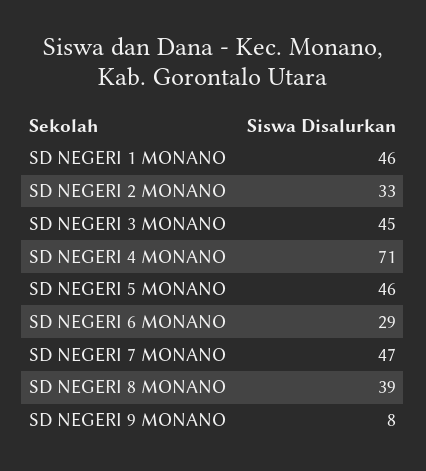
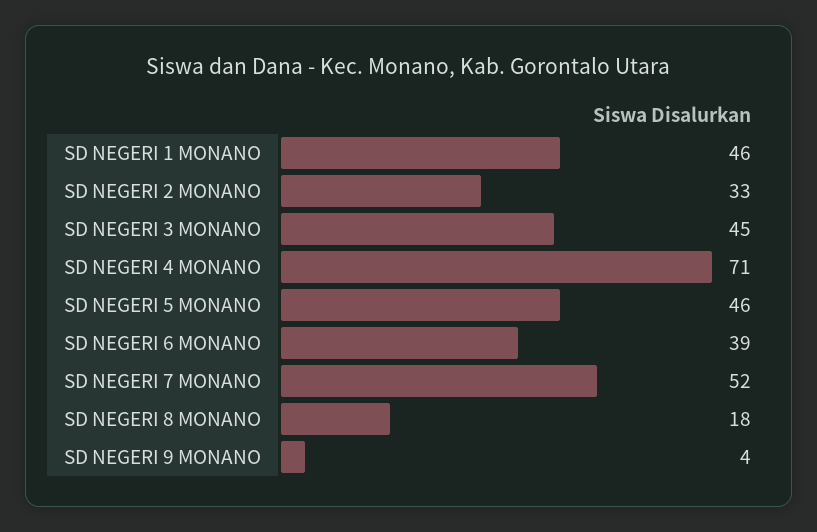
  {
    "SD NEGERI 1 MONANO": 46,
    "SD NEGERI 2 MONANO": 33,
    "SD NEGERI 3 MONANO": 45,
    "SD NEGERI 4 MONANO": 71,
    "SD NEGERI 5 MONANO": 46,
-   "SD NEGERI 6 MONANO": 29,
+   "SD NEGERI 6 MONANO": 39,
-   "SD NEGERI 7 MONANO": 47,
+   "SD NEGERI 7 MONANO": 52,
-   "SD NEGERI 8 MONANO": 39,
+   "SD NEGERI 8 MONANO": 18,
-   "SD NEGERI 9 MONANO": 8
+   "SD NEGERI 9 MONANO": 4
  }

